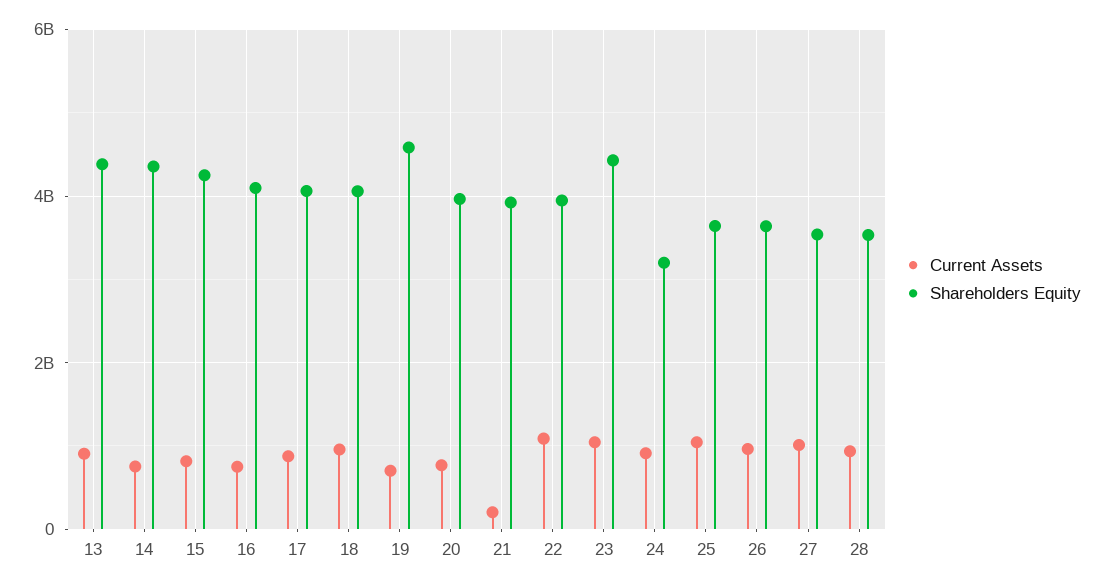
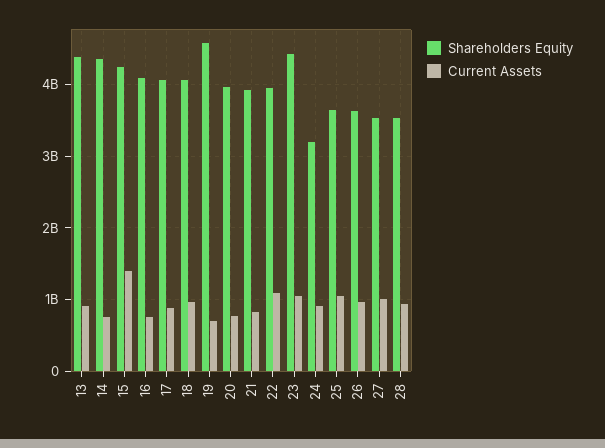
  {
    "Current Assets": {
      "13": 900000000,
      "14": 800000000,
-     "15": 800000000,
+     "15": 1400000000,
      "16": 700000000,
      "17": 900000000,
      "18": 1000000000,
      "19": 700000000,
      "20": 800000000,
-     "21": 200000000,
+     "21": 800000000,
      "22": 1100000000,
      "23": 1000000000,
      "24": 900000000,
      "25": 1000000000,
      "26": 1000000000,
      "27": 1000000000,
      "28": 900000000
    },
    "Shareholders Equity": {
      "13": 4400000000,
      "14": 4400000000,
      "15": 4300000000,
      "16": 4100000000,
      "17": 4100000000,
      "18": 4100000000,
      "19": 4600000000,
      "20": 4000000000,
      "21": 3900000000,
      "22": 3900000000,
      "23": 4400000000,
      "24": 3200000000,
      "25": 3600000000,
      "26": 3600000000,
      "27": 3500000000,
      "28": 3500000000
    }
  }

